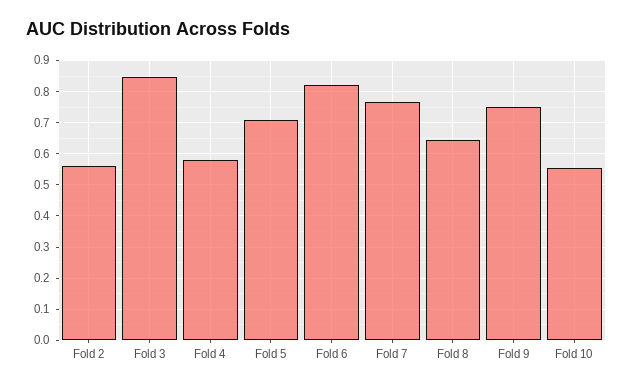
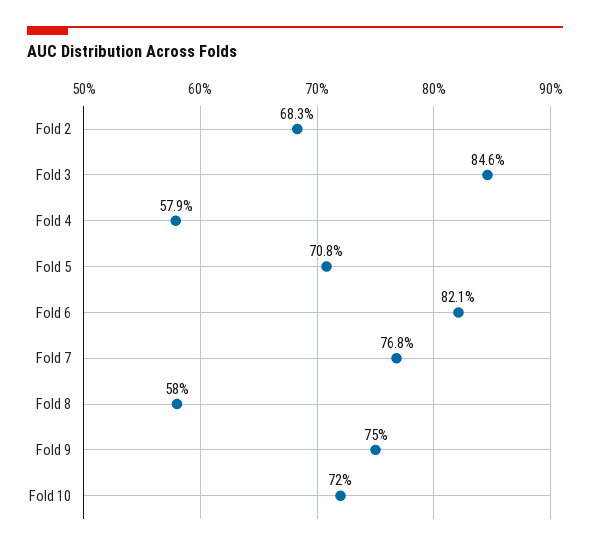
  {
-   "Fold 2": 0.56,
+   "Fold 2": 0.683,
    "Fold 3": 0.846,
    "Fold 4": 0.579,
    "Fold 5": 0.708,
    "Fold 6": 0.821,
    "Fold 7": 0.768,
-   "Fold 8": 0.64,
+   "Fold 8": 0.58,
    "Fold 9": 0.75,
-   "Fold 10": 0.56
+   "Fold 10": 0.72
  }

